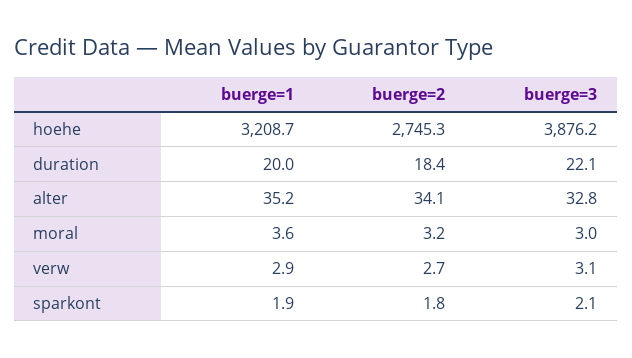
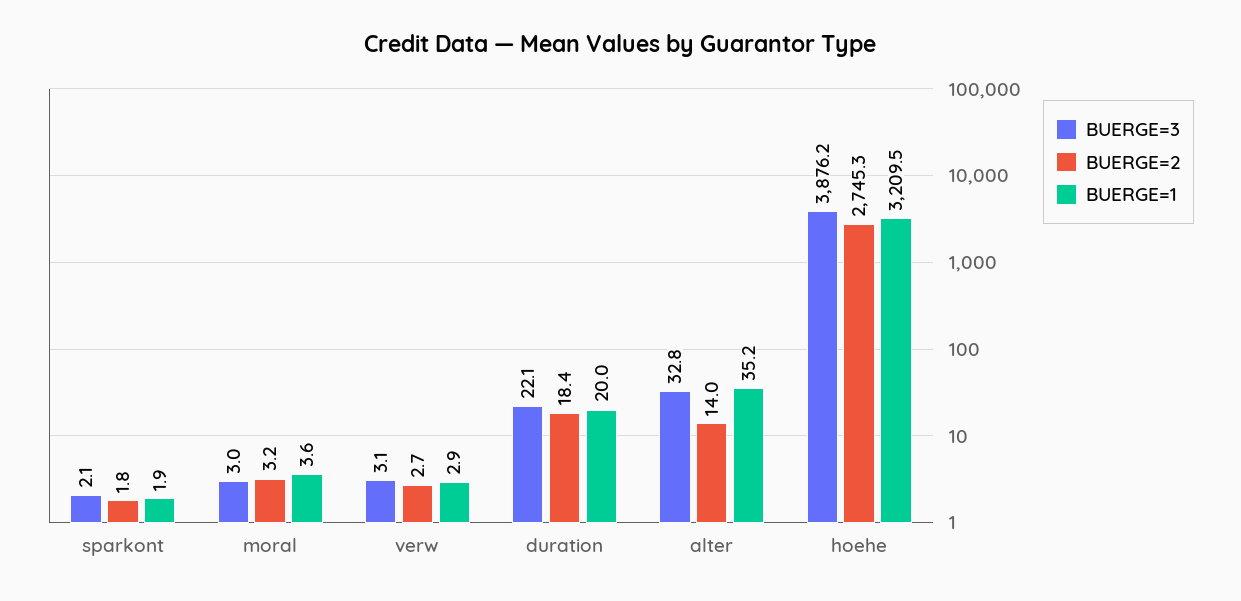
  {
    "buerge=1": {
-     "hoehe": 3208.7,
+     "hoehe": 3209.5,
      "duration": 20,
      "alter": 35.2,
      "moral": 3.6,
      "verw": 2.9,
      "sparkont": 1.9
    },
    "buerge=2": {
      "hoehe": 2745.3,
      "duration": 18.4,
-     "alter": 34.1,
+     "alter": 14,
      "moral": 3.2,
      "verw": 2.7,
      "sparkont": 1.8
    },
    "buerge=3": {
      "hoehe": 3876.2,
      "duration": 22.1,
      "alter": 32.8,
      "moral": 3,
      "verw": 3.1,
      "sparkont": 2.1
    }
  }

